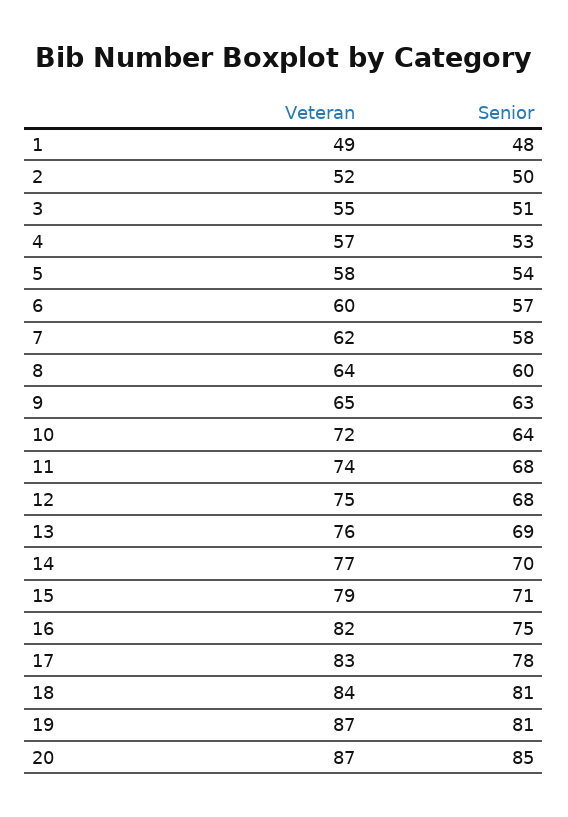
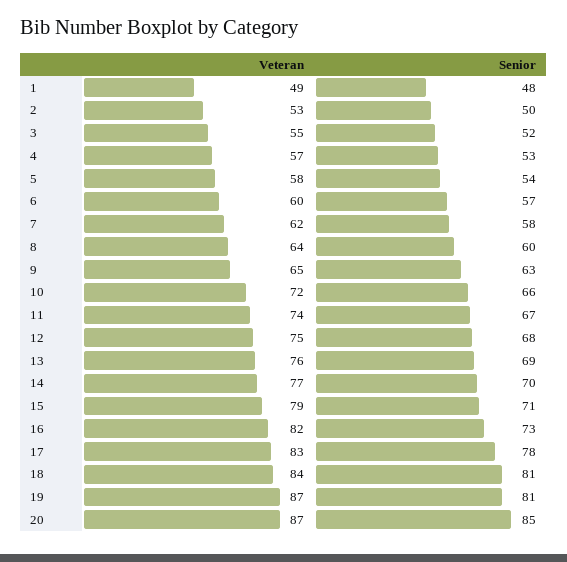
  {
    "Veteran": {
      "1": 49,
-     "2": 52,
+     "2": 53,
      "3": 55,
      "4": 57,
      "5": 58,
      "6": 60,
      "7": 62,
      "8": 64,
      "9": 65,
      "10": 72,
      "11": 74,
      "12": 75,
      "13": 76,
      "14": 77,
      "15": 79,
      "16": 82,
      "17": 83,
      "18": 84,
      "19": 87,
      "20": 87
    },
    "Senior": {
      "1": 48,
      "2": 50,
-     "3": 51,
+     "3": 52,
      "4": 53,
      "5": 54,
      "6": 57,
      "7": 58,
      "8": 60,
      "9": 63,
-     "10": 64,
+     "10": 66,
-     "11": 68,
+     "11": 67,
      "12": 68,
      "13": 69,
      "14": 70,
      "15": 71,
-     "16": 75,
+     "16": 73,
      "17": 78,
      "18": 81,
      "19": 81,
      "20": 85
    }
  }

